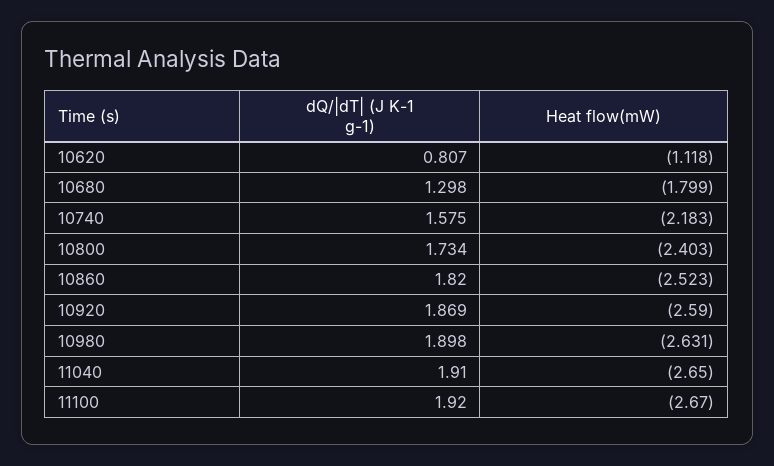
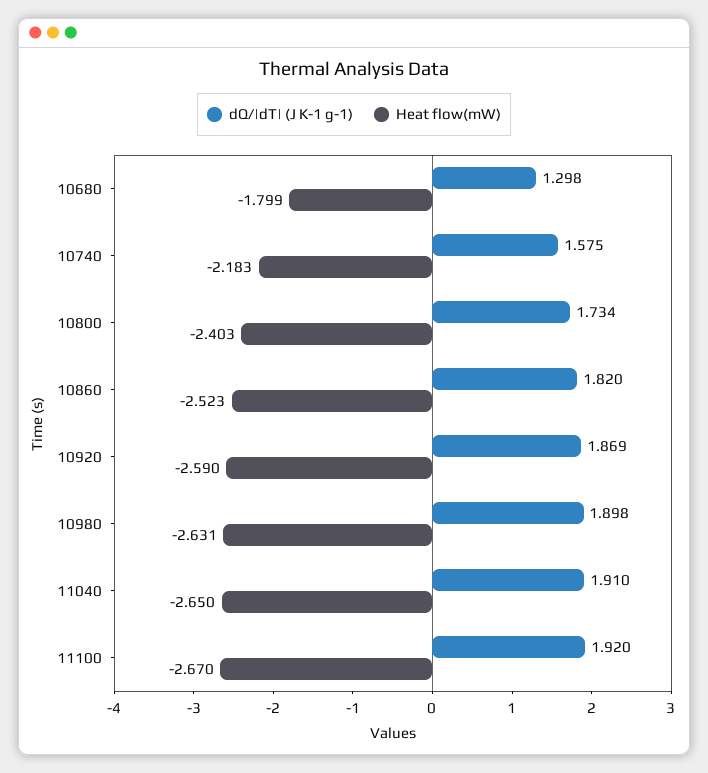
  {
    "dQ/|dT| (J K-1 g-1)": {
-     "10620": 0.807,
      "10680": 1.298,
      "10740": 1.575,
      "10800": 1.734,
      "10860": 1.82,
      "10920": 1.869,
      "10980": 1.898,
      "11040": 1.91,
      "11100": 1.92
    },
    "Heat flow(mW)": {
-     "10620": -1.118,
      "10680": -1.799,
      "10740": -2.183,
      "10800": -2.403,
      "10860": -2.523,
      "10920": -2.59,
      "10980": -2.631,
      "11040": -2.65,
      "11100": -2.67
    }
  }

